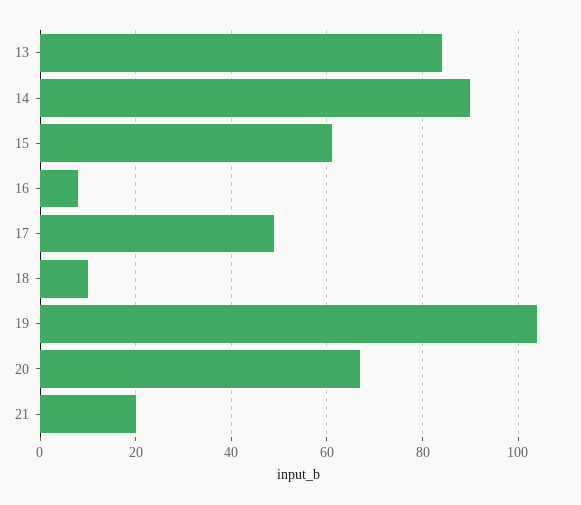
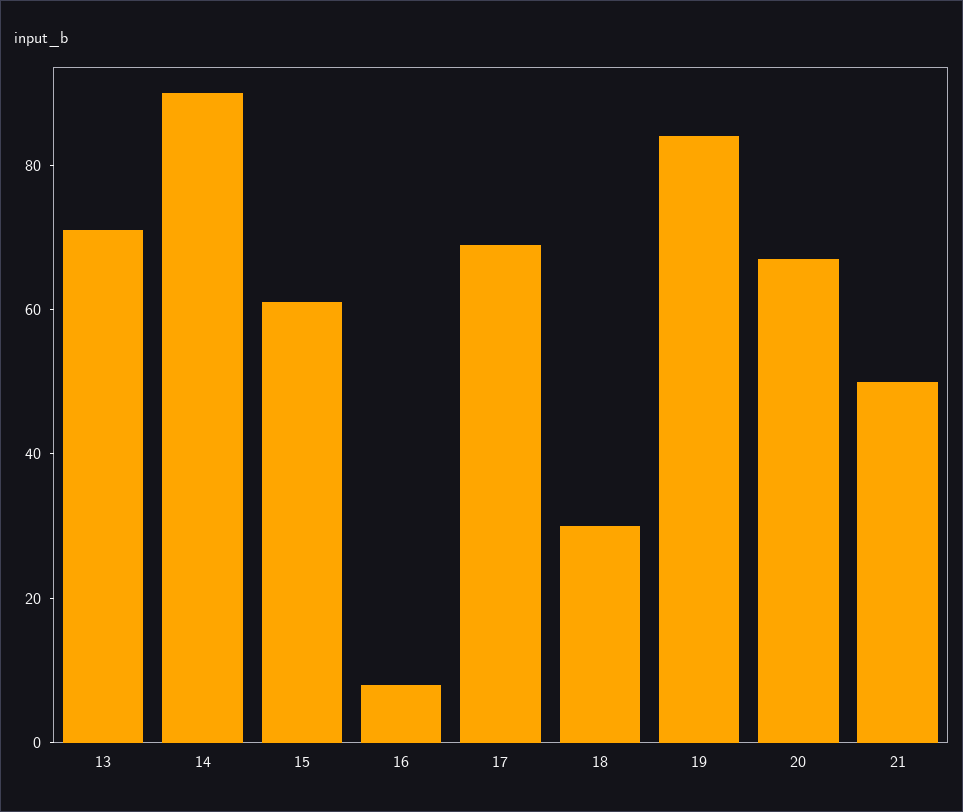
  {
-   "13": 85,
+   "13": 70,
    "14": 90,
    "15": 60,
    "16": 10,
-   "17": 50,
+   "17": 70,
-   "18": 10,
+   "18": 30,
-   "19": 105,
+   "19": 85,
    "20": 65,
-   "21": 20
+   "21": 50
  }

